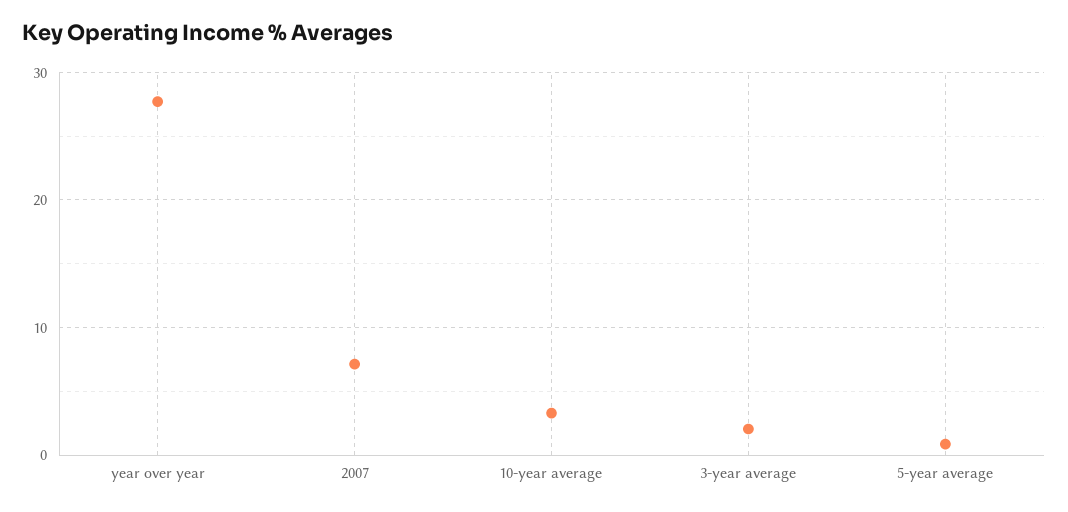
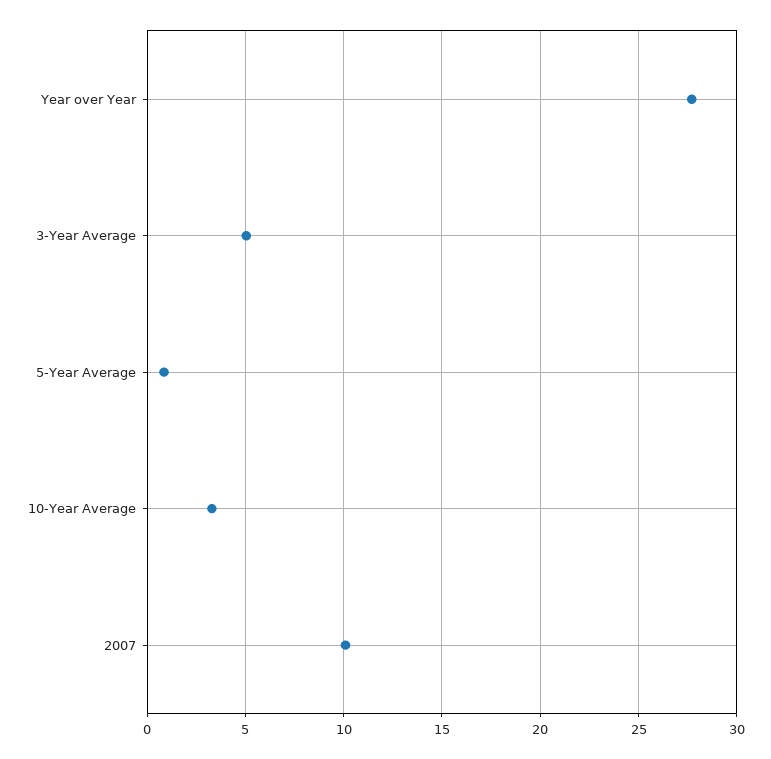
  {
    "year over year": 27.5,
-   "2007": 7,
+   "2007": 10,
    "10-year average": 3.5,
-   "3-year average": 2,
+   "3-year average": 5,
    "5-year average": 1
  }

